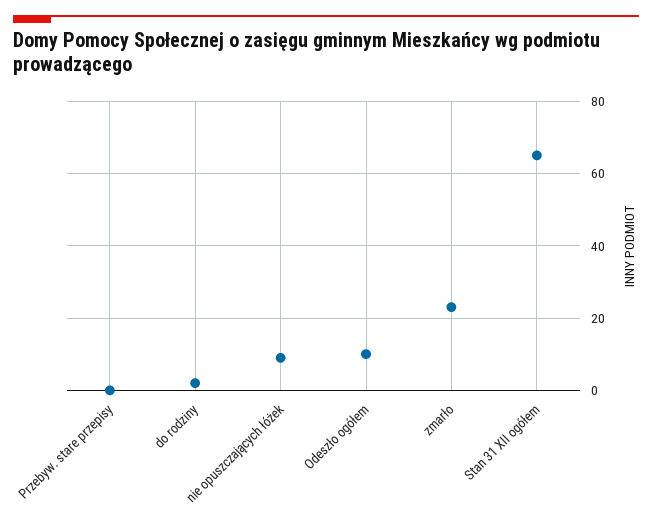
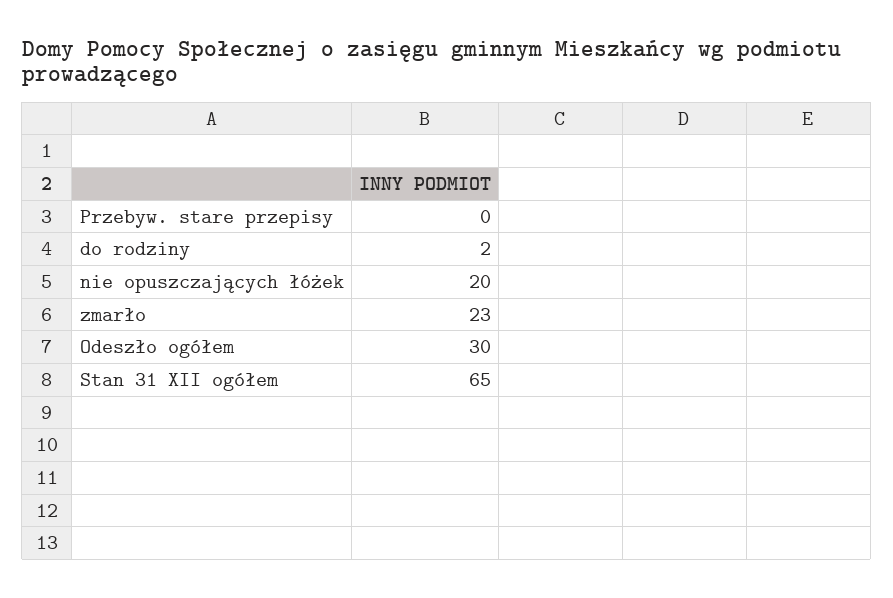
  {
    "Przebyw. stare przepisy": 0,
    "do rodziny": 2,
-   "nie opuszczających łóżek": 10,
+   "nie opuszczających łóżek": 20,
-   "Odeszło ogółem": 10,
+   "Odeszło ogółem": 30,
    "zmarło": 23,
    "Stan 31 XII ogółem": 65
  }

